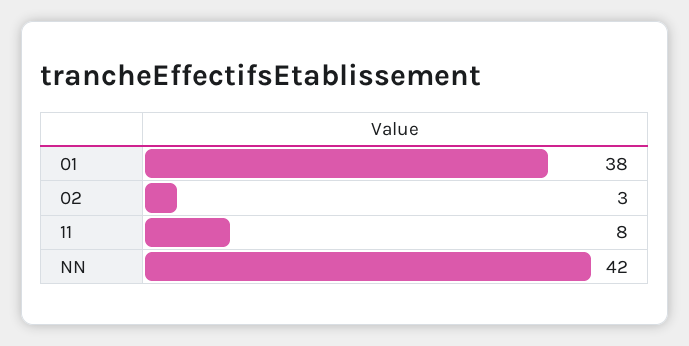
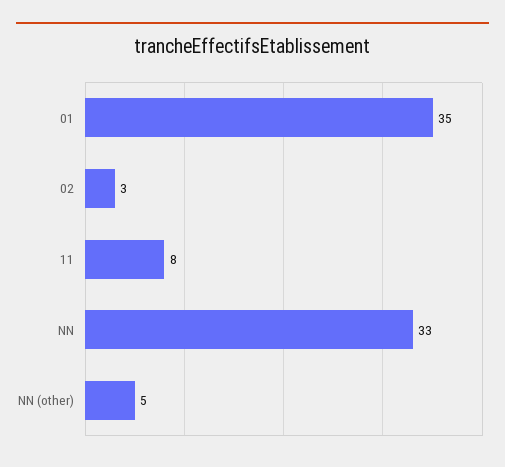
  {
-   "01": 38,
+   "01": 35,
    "02": 3,
    "11": 8,
-   "NN": 42
+   "NN": 33,
+   "NN (other)": 5
  }

